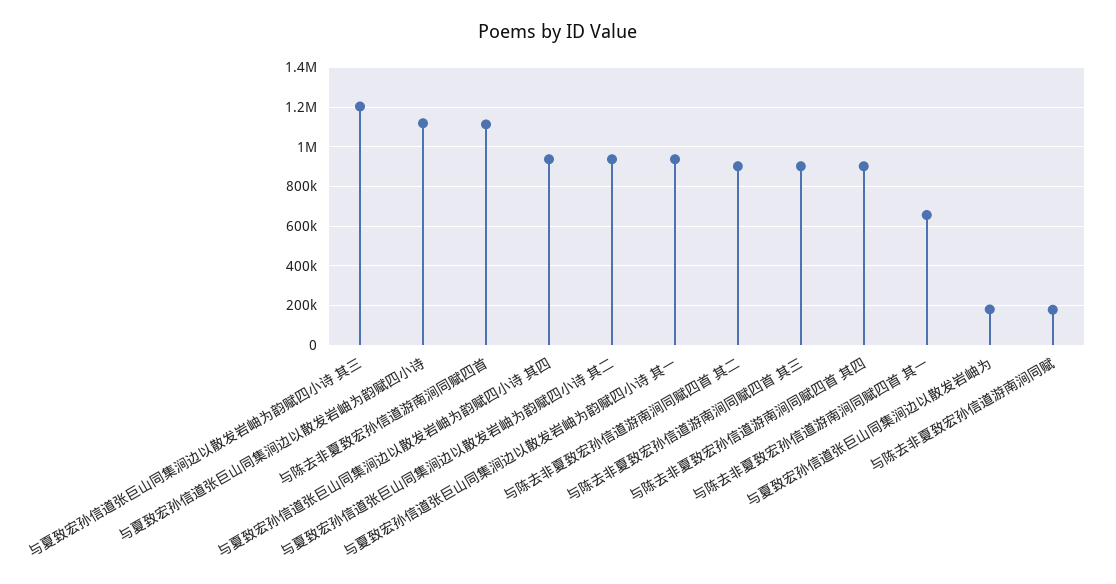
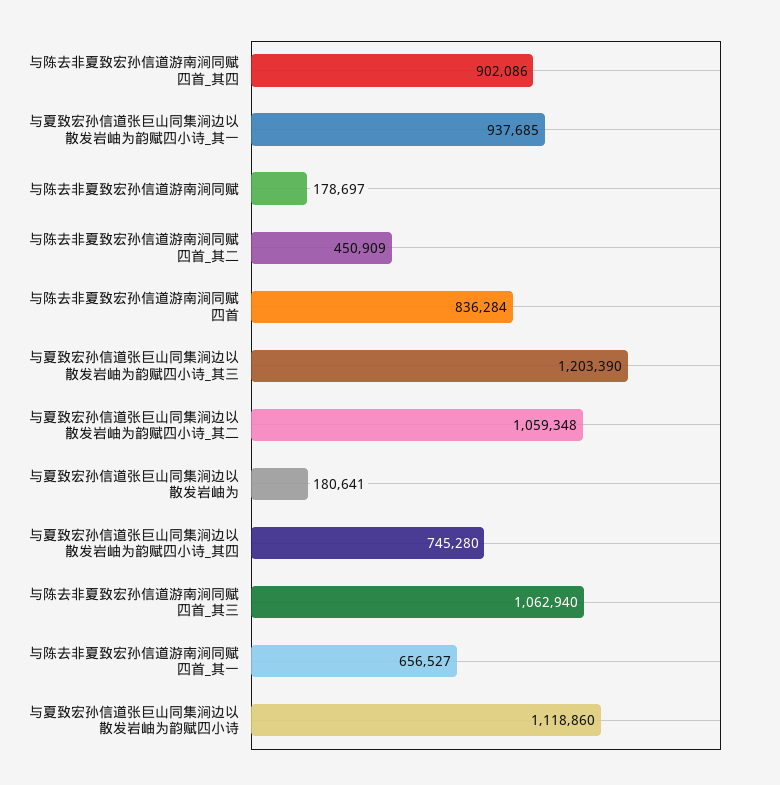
  {
    "与夏致宏孙信道张巨山同集涧边以散发岩岫为韵赋四小诗 其三": 1203390,
    "与夏致宏孙信道张巨山同集涧边以散发岩岫为韵赋四小诗": 1118860,
-   "与陈去非夏致宏孙信道游南涧同赋四首": 1100000,
+   "与陈去非夏致宏孙信道游南涧同赋四首": 836284,
-   "与夏致宏孙信道张巨山同集涧边以散发岩岫为韵赋四小诗 其四": 950000,
+   "与夏致宏孙信道张巨山同集涧边以散发岩岫为韵赋四小诗 其四": 745280,
-   "与夏致宏孙信道张巨山同集涧边以散发岩岫为韵赋四小诗 其二": 950000,
+   "与夏致宏孙信道张巨山同集涧边以散发岩岫为韵赋四小诗 其二": 1059348,
    "与夏致宏孙信道张巨山同集涧边以散发岩岫为韵赋四小诗 其一": 937685,
-   "与陈去非夏致宏孙信道游南涧同赋四首 其二": 900000,
+   "与陈去非夏致宏孙信道游南涧同赋四首 其二": 450909,
-   "与陈去非夏致宏孙信道游南涧同赋四首 其三": 900000,
+   "与陈去非夏致宏孙信道游南涧同赋四首 其三": 1062940,
    "与陈去非夏致宏孙信道游南涧同赋四首 其四": 902086,
    "与陈去非夏致宏孙信道游南涧同赋四首 其一": 656527,
    "与夏致宏孙信道张巨山同集涧边以散发岩岫为": 180641,
    "与陈去非夏致宏孙信道游南涧同赋": 178697
  }

